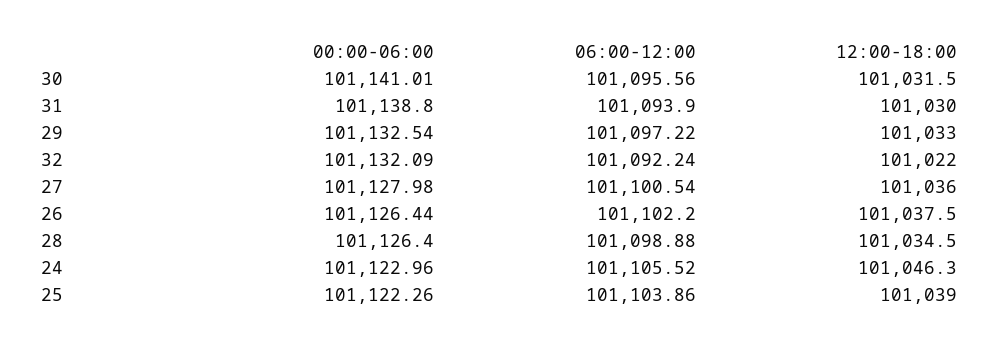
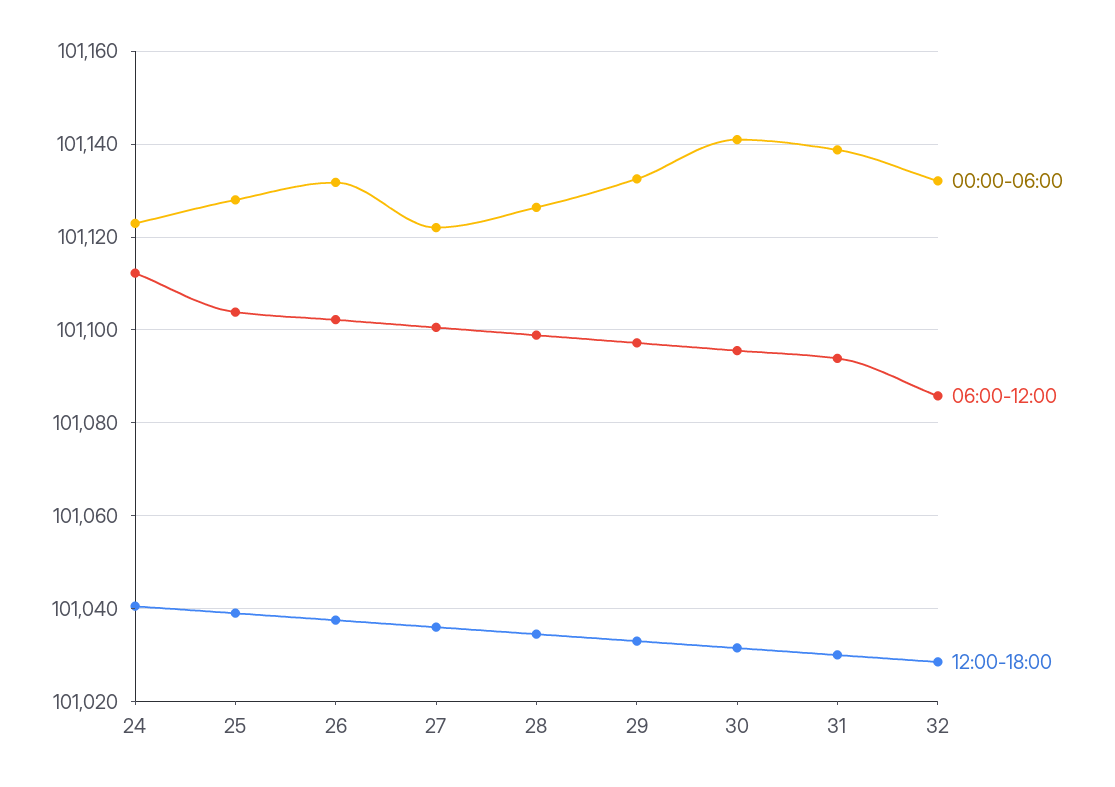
  {
    "00:00-06:00": {
      "30": 101141.01,
      "31": 101138.8,
      "29": 101132.54,
      "32": 101132.09,
-     "27": 101127.98,
+     "27": 101122,
-     "26": 101126.44,
+     "26": 101132,
      "28": 101126.4,
      "24": 101122.96,
-     "25": 101122.26
+     "25": 101128
    },
    "06:00-12:00": {
      "30": 101095.56,
      "31": 101093.9,
      "29": 101097.22,
-     "32": 101092.24,
+     "32": 101086,
      "27": 101100.54,
      "26": 101102.2,
      "28": 101098.88,
-     "24": 101105.52,
+     "24": 101112,
      "25": 101103.86
    },
    "12:00-18:00": {
      "30": 101031.5,
      "31": 101030,
      "29": 101033,
-     "32": 101022,
+     "32": 101028,
      "27": 101036,
      "26": 101037.5,
      "28": 101034.5,
-     "24": 101046.3,
+     "24": 101040,
      "25": 101039
    }
  }

